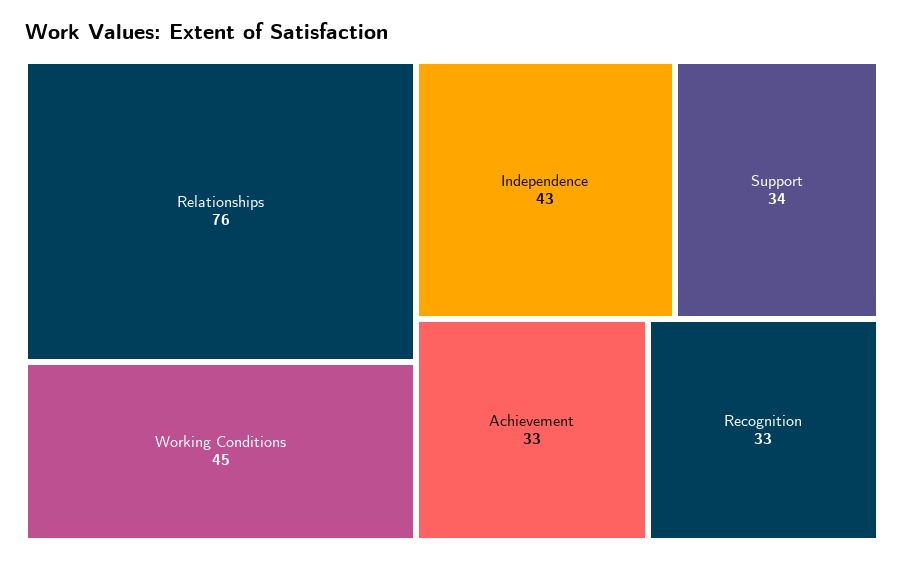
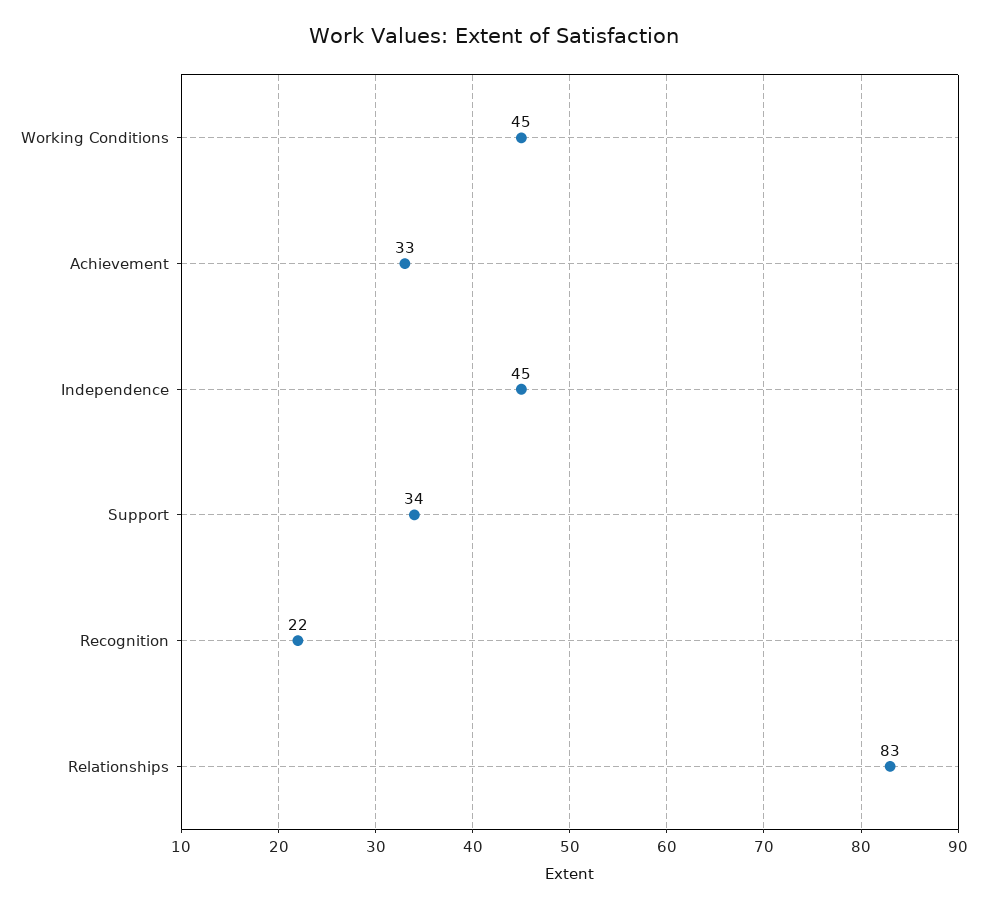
  {
-   "Relationships": 76,
+   "Relationships": 83,
    "Working Conditions": 45,
-   "Independence": 43,
+   "Independence": 45,
    "Support": 34,
    "Achievement": 33,
-   "Recognition": 33
+   "Recognition": 22
  }

